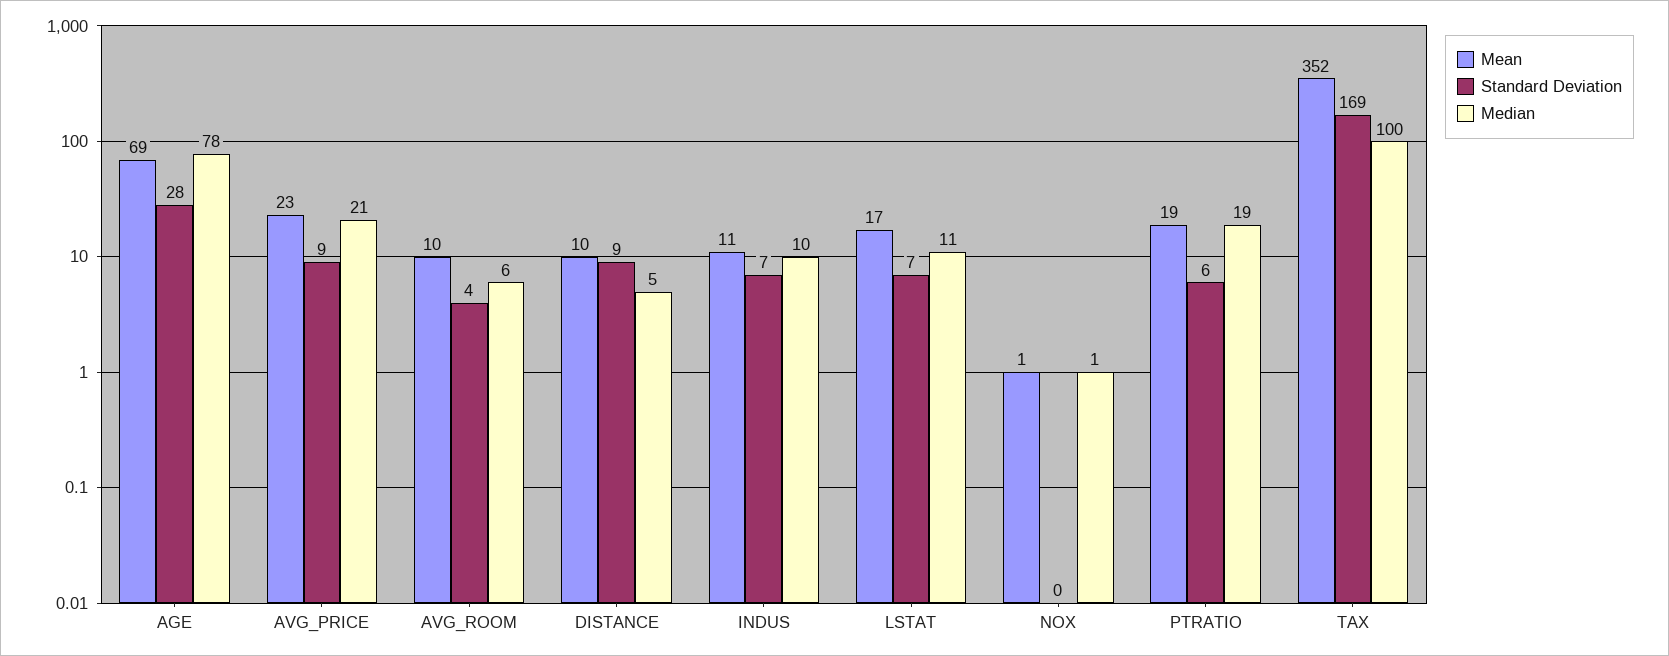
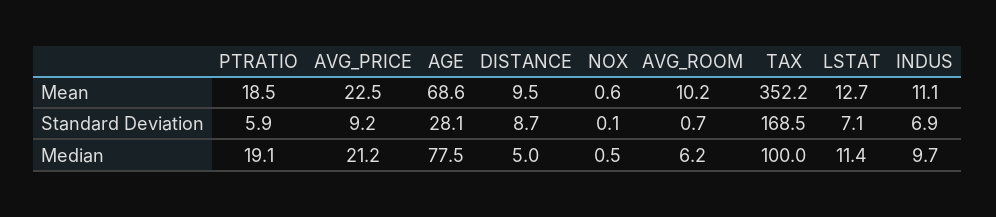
  {
    "Mean": {
      "AGE": 68.6,
      "AVG_PRICE": 22.5,
      "AVG_ROOM": 10.2,
      "DISTANCE": 9.5,
      "INDUS": 11.1,
-     "LSTAT": 17,
+     "LSTAT": 12.7,
      "NOX": 0.6,
      "PTRATIO": 18.5,
      "TAX": 352.2
    },
    "Standard Deviation": {
      "AGE": 28.1,
      "AVG_PRICE": 9.2,
-     "AVG_ROOM": 4,
+     "AVG_ROOM": 0.7,
      "DISTANCE": 8.7,
      "INDUS": 6.9,
      "LSTAT": 7.1,
      "NOX": 0.1,
      "PTRATIO": 5.9,
      "TAX": 168.5
    },
    "Median": {
      "AGE": 77.5,
      "AVG_PRICE": 21.2,
      "AVG_ROOM": 6.2,
      "DISTANCE": 5,
      "INDUS": 9.7,
      "LSTAT": 11.4,
      "NOX": 0.5,
      "PTRATIO": 19.1,
      "TAX": 100
    }
  }

